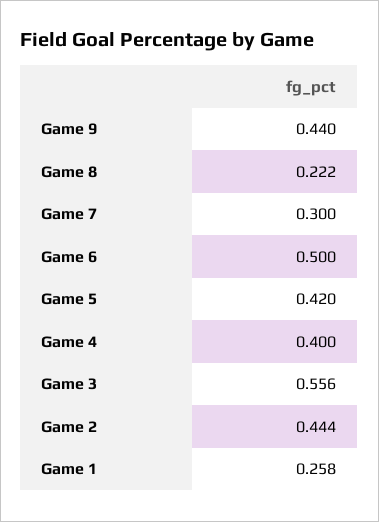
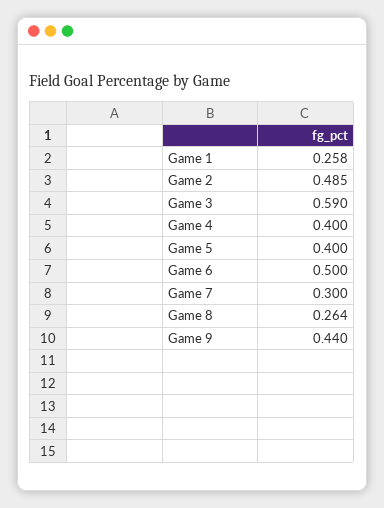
  {
    "Game 9": 0.44,
-   "Game 8": 0.222,
+   "Game 8": 0.264,
    "Game 7": 0.3,
    "Game 6": 0.5,
-   "Game 5": 0.42,
+   "Game 5": 0.4,
    "Game 4": 0.4,
-   "Game 3": 0.556,
+   "Game 3": 0.59,
-   "Game 2": 0.444,
+   "Game 2": 0.485,
    "Game 1": 0.258
  }

